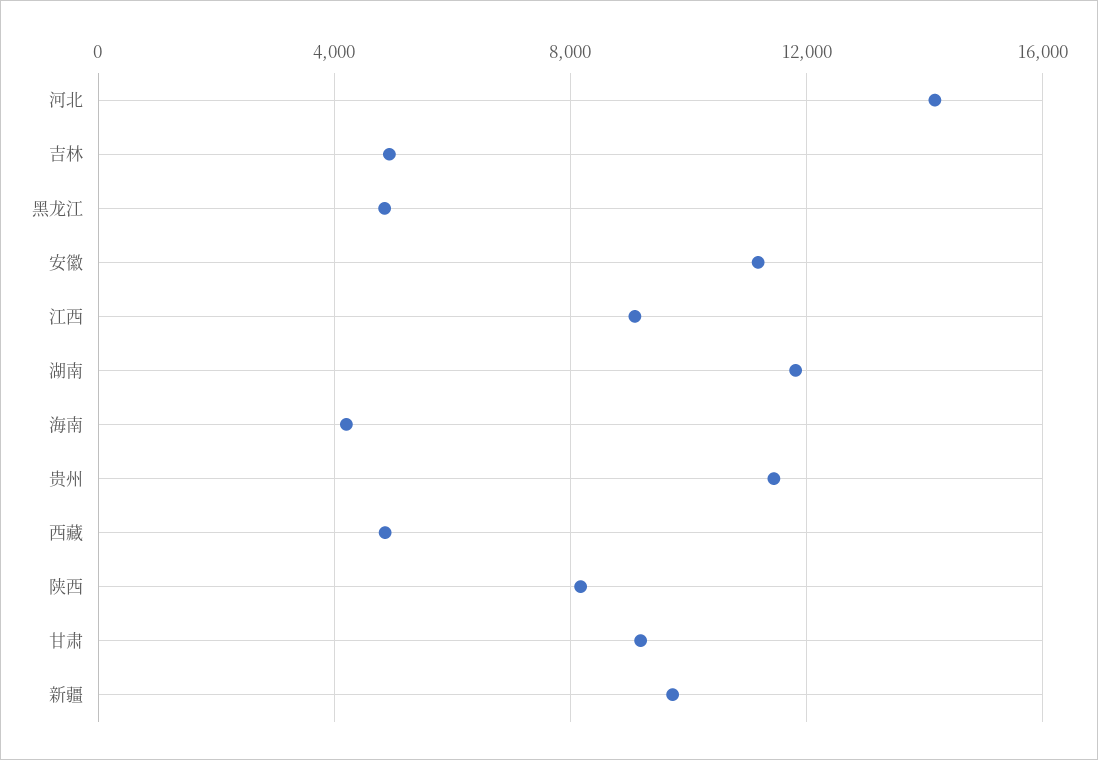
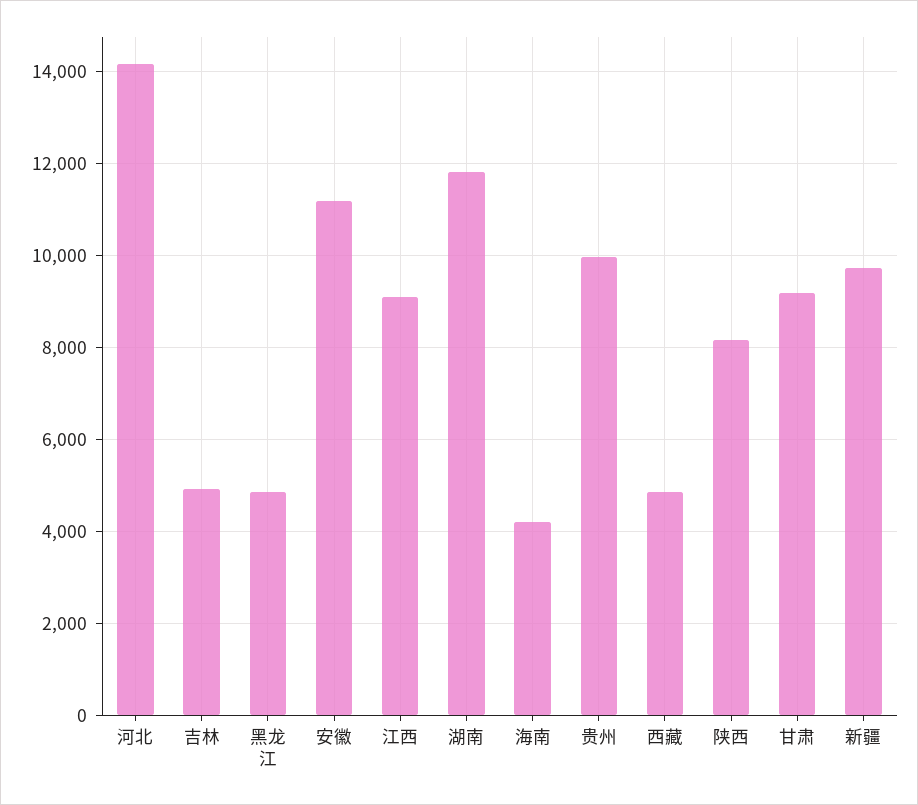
  {
    "河北": 14200,
    "吉林": 5000,
    "黑龙江": 4800,
    "安徽": 11200,
    "江西": 9000,
    "湖南": 11800,
    "海南": 4200,
-   "贵州": 11500,
+   "贵州": 10000,
    "西藏": 4800,
    "陕西": 8200,
    "甘肃": 9200,
    "新疆": 9800
  }

